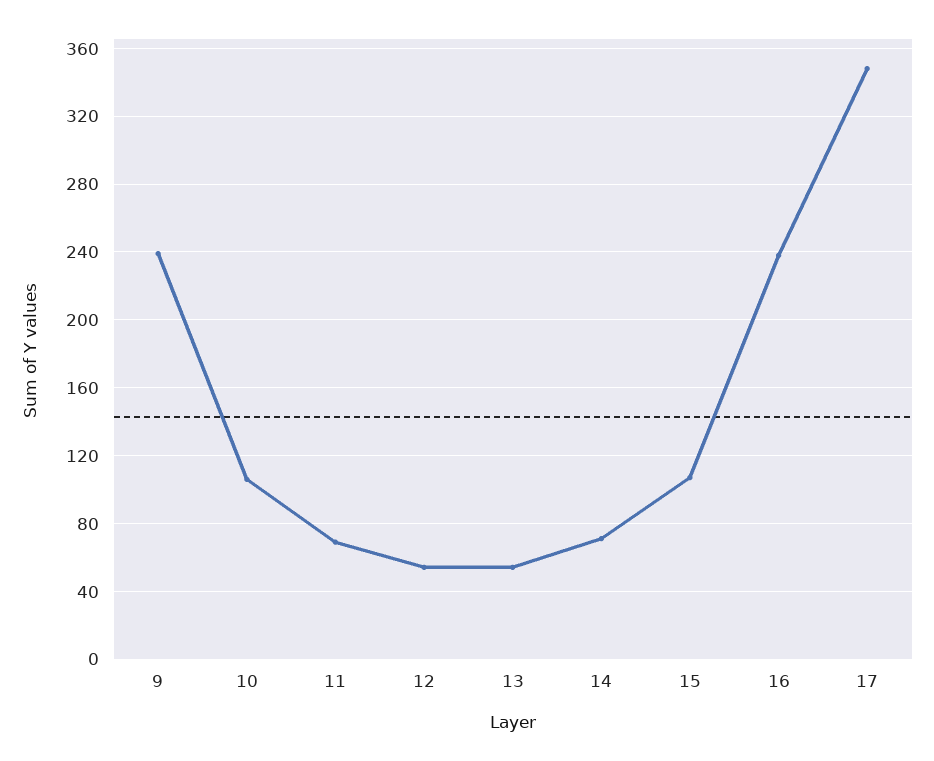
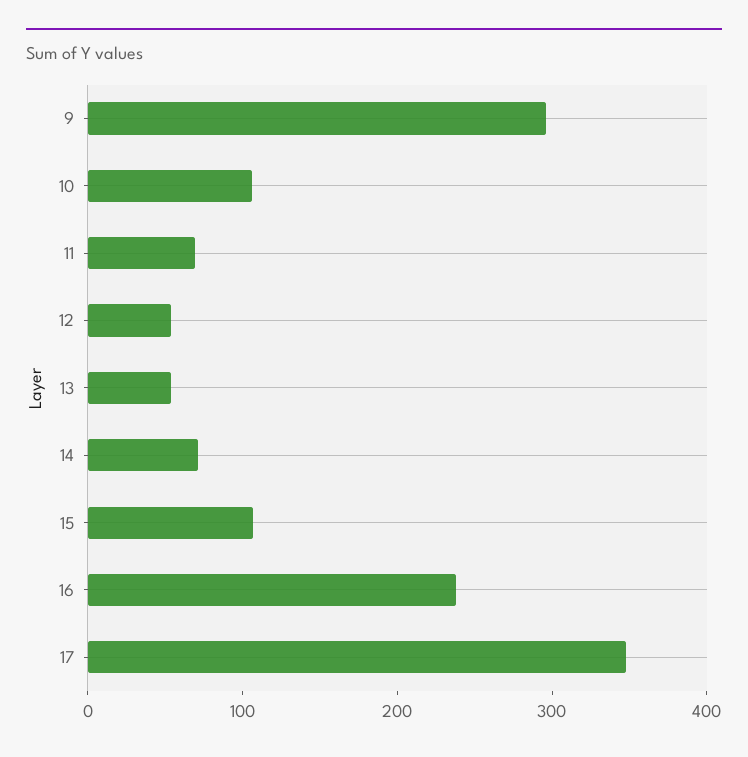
  {
-   "9": 240,
+   "9": 300,
    "10": 105,
    "11": 70,
    "12": 55,
    "13": 55,
    "14": 70,
    "15": 105,
    "16": 240,
    "17": 350
  }

